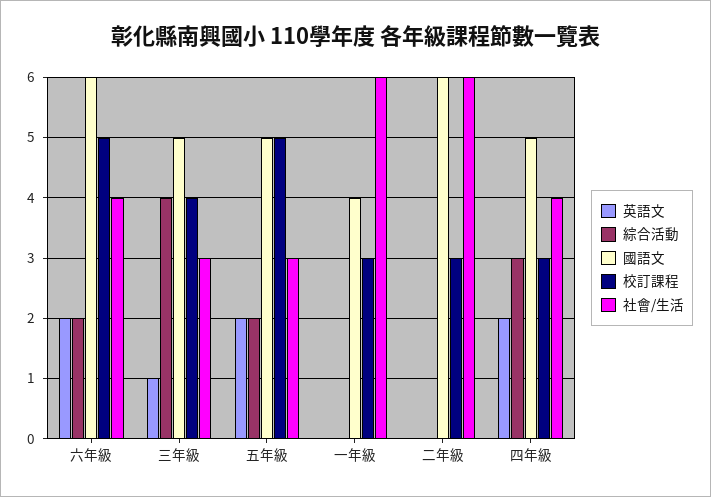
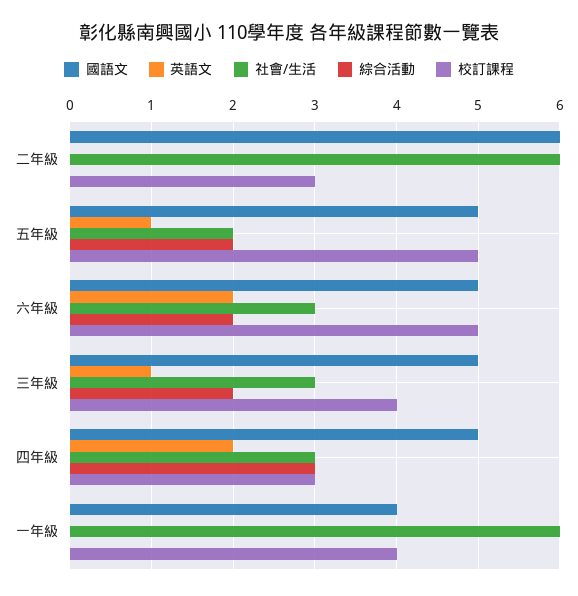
  {
    "英語文": {
      "六年級": 2,
      "三年級": 1,
-     "五年級": 2,
+     "五年級": 1,
      "一年級": 0,
      "二年級": 0,
      "四年級": 2
    },
    "綜合活動": {
      "六年級": 2,
-     "三年級": 4,
+     "三年級": 2,
      "五年級": 2,
      "一年級": 0,
      "二年級": 0,
      "四年級": 3
    },
    "國語文": {
-     "六年級": 6,
+     "六年級": 5,
      "三年級": 5,
      "五年級": 5,
      "一年級": 4,
      "二年級": 6,
      "四年級": 5
    },
    "校訂課程": {
      "六年級": 5,
      "三年級": 4,
      "五年級": 5,
-     "一年級": 3,
+     "一年級": 4,
      "二年級": 3,
      "四年級": 3
    },
    "社會/生活": {
-     "六年級": 4,
+     "六年級": 3,
      "三年級": 3,
-     "五年級": 3,
+     "五年級": 2,
      "一年級": 6,
      "二年級": 6,
-     "四年級": 4
+     "四年級": 3
    }
  }

